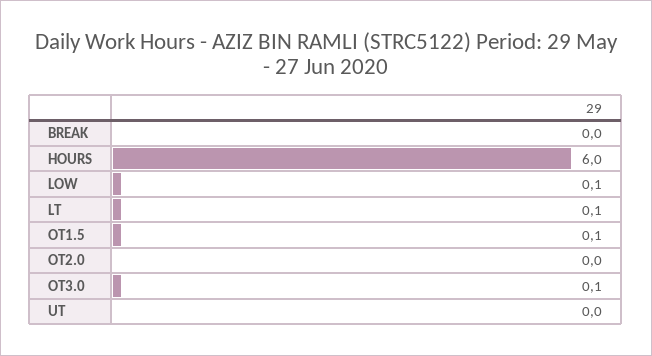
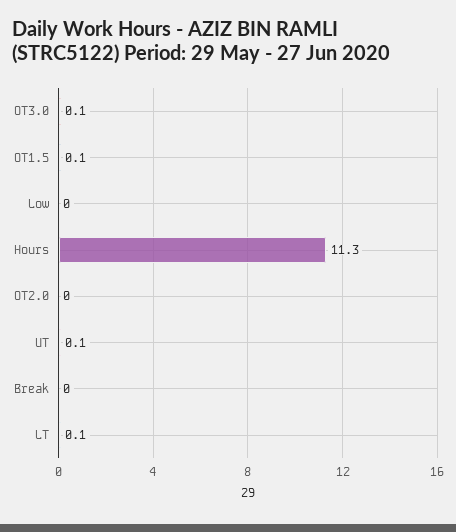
  {
    "BREAK": 0,
-   "HOURS": 6,
+   "HOURS": 11.3,
-   "LOW": 0.1,
+   "LOW": 0,
    "LT": 0.1,
    "OT1.5": 0.1,
    "OT2.0": 0,
    "OT3.0": 0.1,
-   "UT": 0
+   "UT": 0.1
  }

